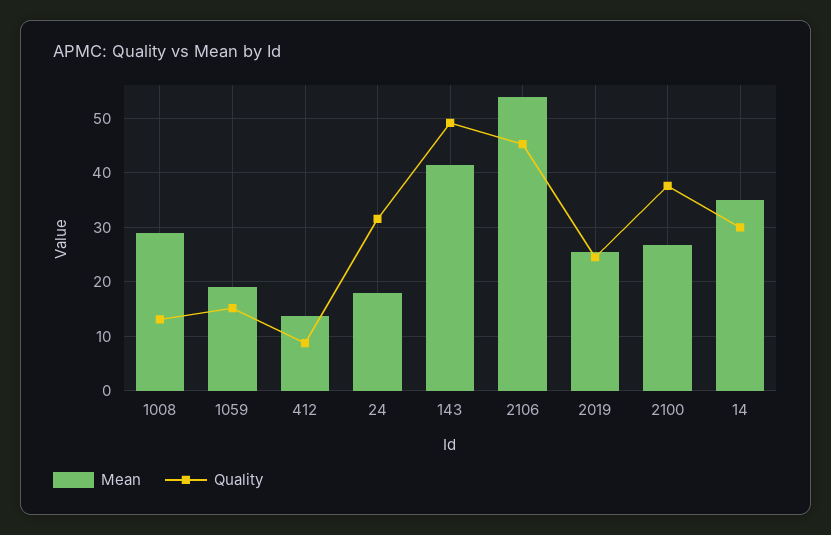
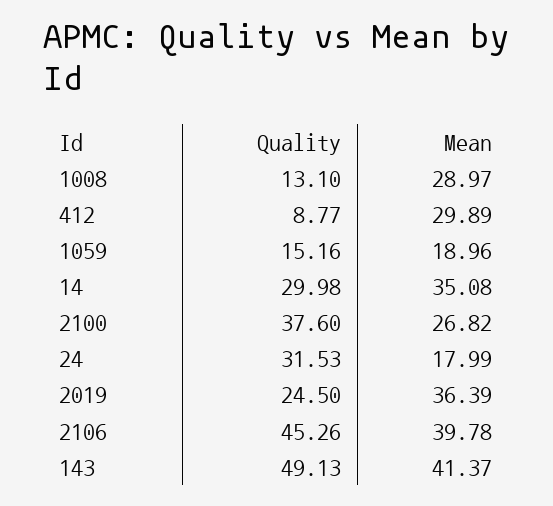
  {
    "Mean": {
      "1008": 28.97,
      "1059": 18.96,
-     "412": 14,
+     "412": 29.89,
      "24": 17.99,
      "143": 41.37,
-     "2106": 54,
+     "2106": 39.78,
-     "2019": 26,
+     "2019": 36.39,
      "2100": 26.82,
      "14": 35.08
    },
    "Quality": {
      "1008": 13.1,
      "1059": 15.16,
      "412": 8.77,
      "24": 31.53,
      "143": 49.13,
      "2106": 45.26,
      "2019": 24.5,
      "2100": 37.6,
      "14": 29.98
    }
  }

